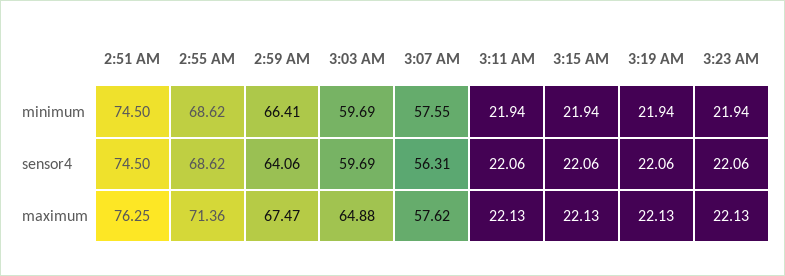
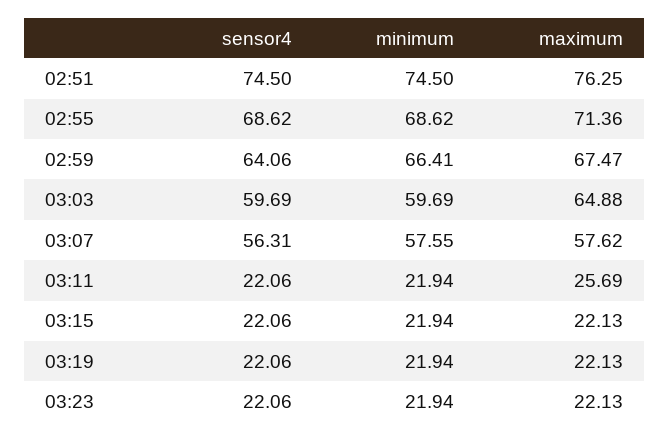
  {
    "2:51 AM": {
      "minimum": 74.5,
      "sensor4": 74.5,
      "maximum": 76.25
    },
    "2:55 AM": {
      "minimum": 68.62,
      "sensor4": 68.62,
      "maximum": 71.36
    },
    "2:59 AM": {
      "minimum": 66.41,
      "sensor4": 64.06,
      "maximum": 67.47
    },
    "3:03 AM": {
      "minimum": 59.69,
      "sensor4": 59.69,
      "maximum": 64.88
    },
    "3:07 AM": {
      "minimum": 57.55,
      "sensor4": 56.31,
      "maximum": 57.62
    },
    "3:11 AM": {
      "minimum": 21.94,
      "sensor4": 22.06,
-     "maximum": 22.13
+     "maximum": 25.69
    },
    "3:15 AM": {
      "minimum": 21.94,
      "sensor4": 22.06,
      "maximum": 22.13
    },
    "3:19 AM": {
      "minimum": 21.94,
      "sensor4": 22.06,
      "maximum": 22.13
    },
    "3:23 AM": {
      "minimum": 21.94,
      "sensor4": 22.06,
      "maximum": 22.13
    }
  }

